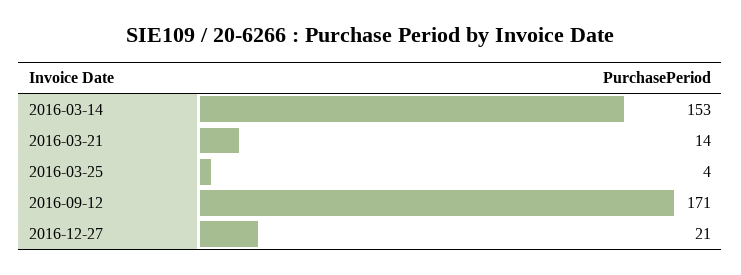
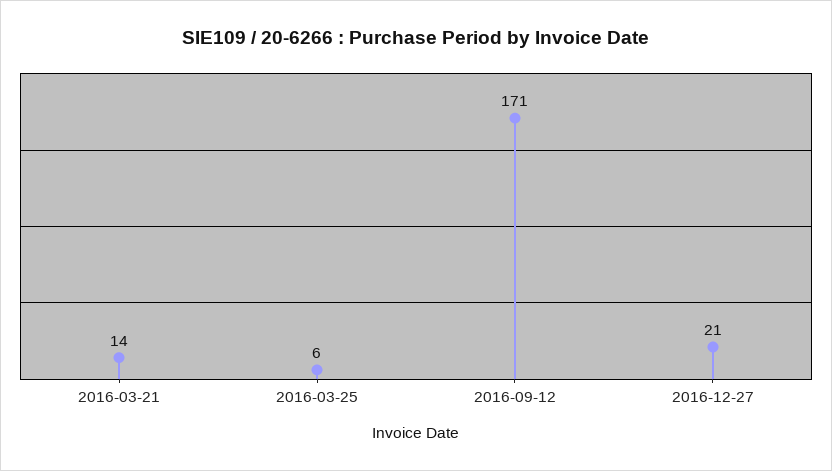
  {
-   "2016-03-14": 153,
    "2016-03-21": 14,
-   "2016-03-25": 4,
+   "2016-03-25": 6,
    "2016-09-12": 171,
    "2016-12-27": 21
  }

